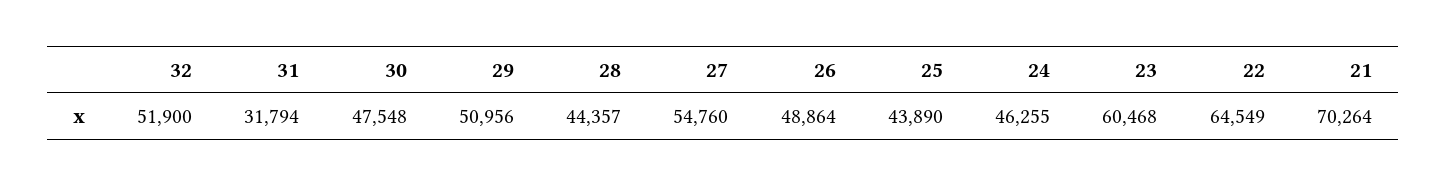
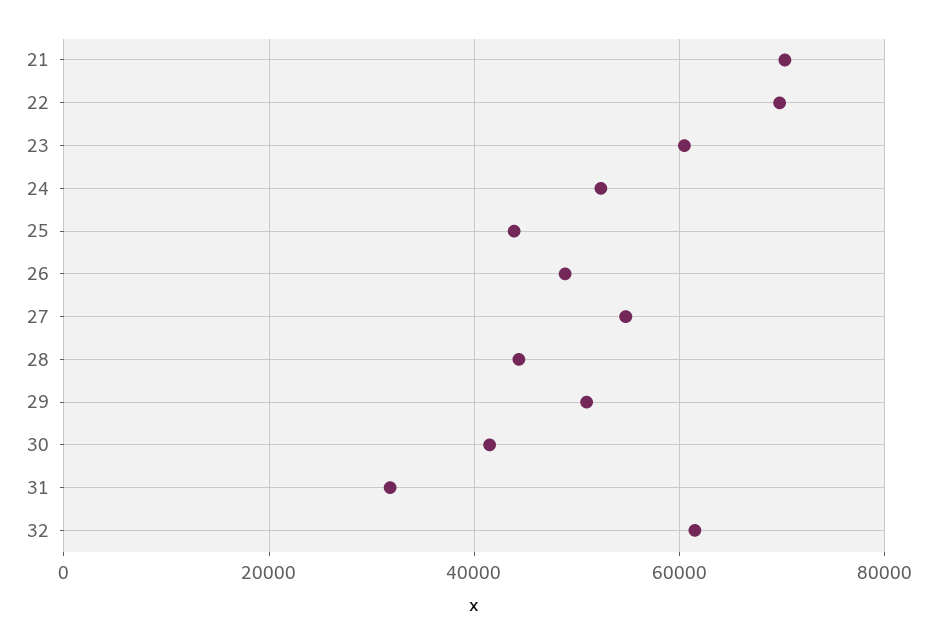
  {
-   "32": 51900,
+   "32": 62000,
    "31": 31794,
-   "30": 47548,
+   "30": 42000,
    "29": 50956,
    "28": 44357,
    "27": 54760,
    "26": 48864,
    "25": 43890,
-   "24": 46255,
+   "24": 52000,
    "23": 60468,
-   "22": 64549,
+   "22": 70000,
    "21": 70264
  }

